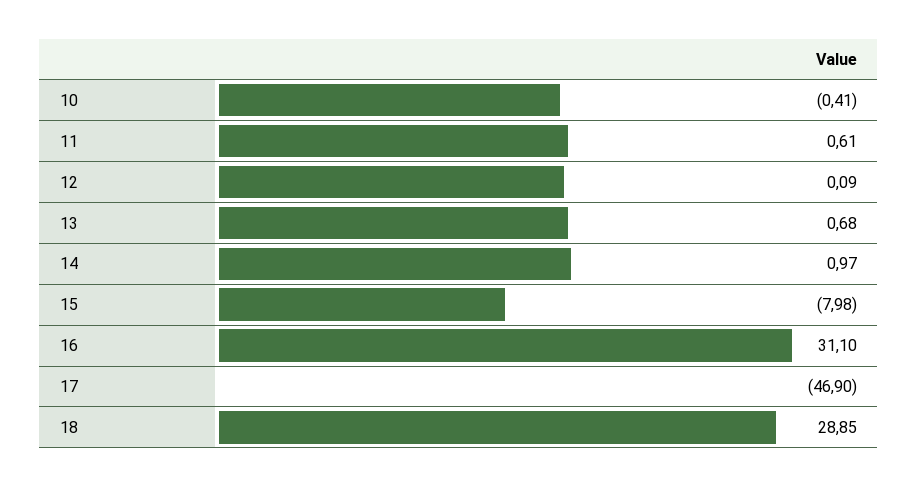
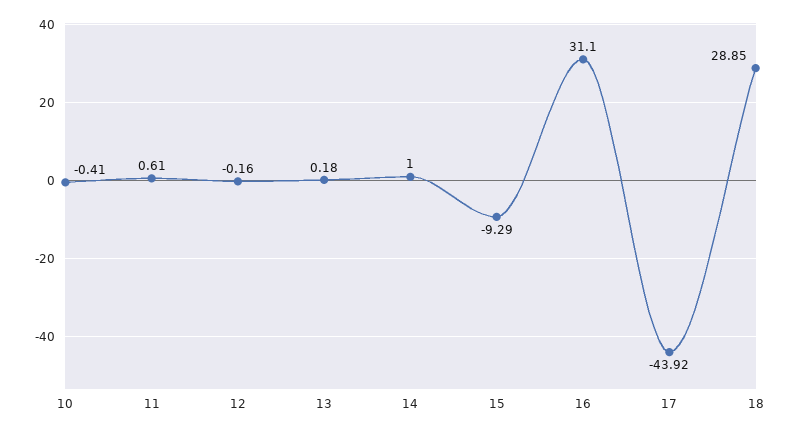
  {
    "10": -0.41,
    "11": 0.61,
-   "12": 0.09,
+   "12": -0.16,
-   "13": 0.68,
+   "13": 0.18,
-   "14": 0.97,
+   "14": 1,
-   "15": -7.98,
+   "15": -9.29,
    "16": 31.1,
-   "17": -46.9,
+   "17": -43.92,
    "18": 28.85
  }

